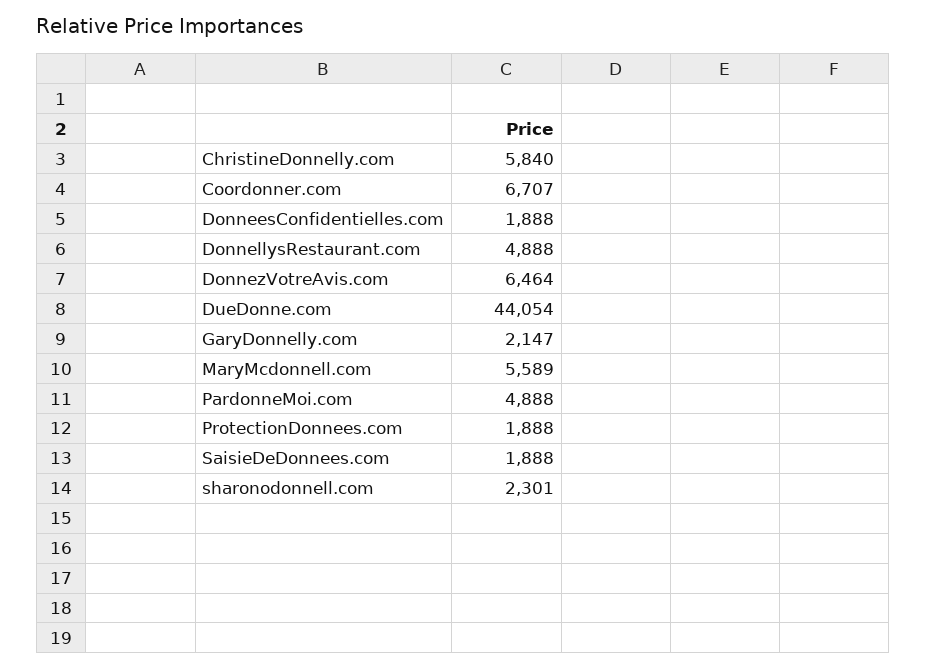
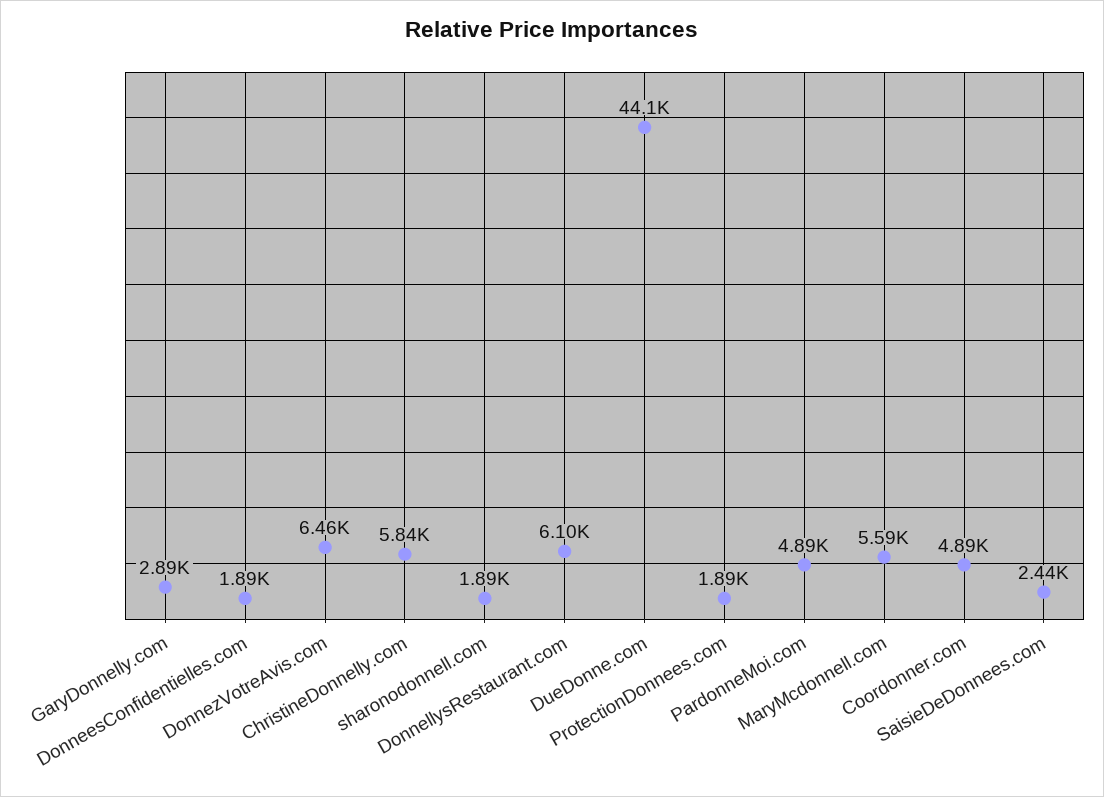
  {
    "ChristineDonnelly.com": 5840,
-   "Coordonner.com": 6707,
+   "Coordonner.com": 4890,
    "DonneesConfidentielles.com": 1888,
-   "DonnellysRestaurant.com": 4888,
+   "DonnellysRestaurant.com": 6100,
    "DonnezVotreAvis.com": 6464,
    "DueDonne.com": 44054,
-   "GaryDonnelly.com": 2147,
+   "GaryDonnelly.com": 2890,
    "MaryMcdonnell.com": 5589,
    "PardonneMoi.com": 4888,
    "ProtectionDonnees.com": 1888,
-   "SaisieDeDonnees.com": 1888,
+   "SaisieDeDonnees.com": 2440,
-   "sharonodonnell.com": 2301
+   "sharonodonnell.com": 1890
  }

